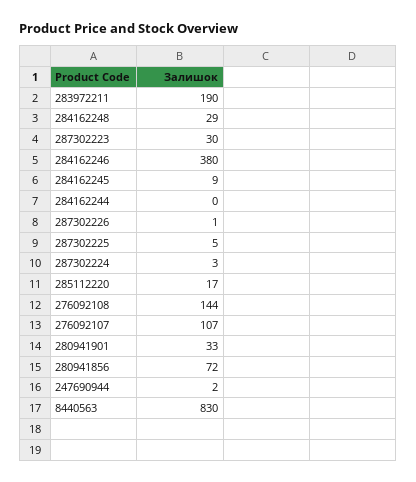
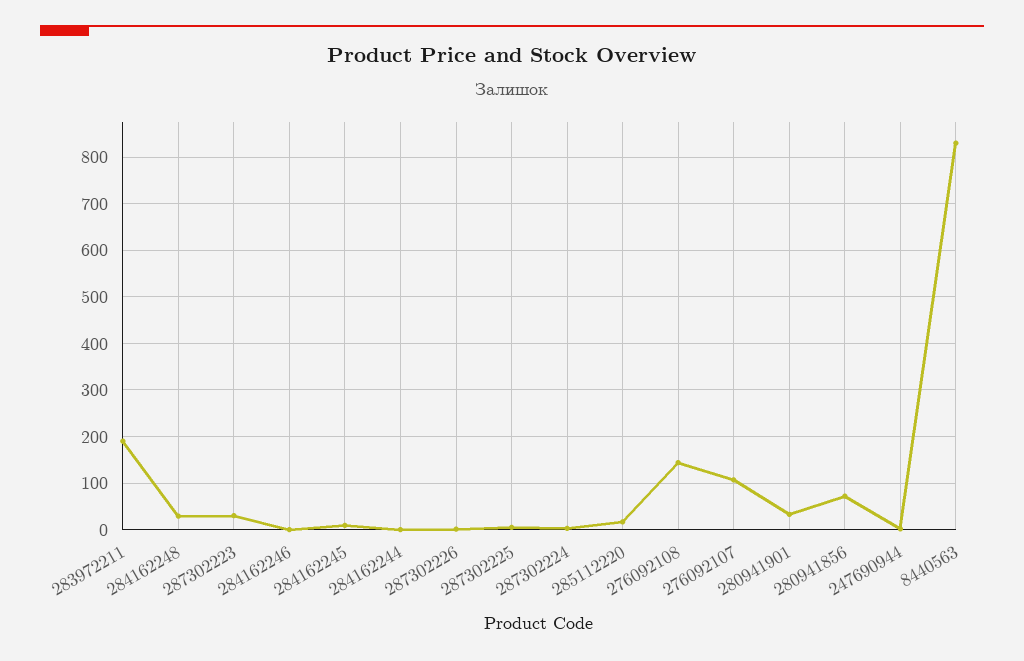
  {
    "283972211": 190,
    "284162248": 29,
    "287302223": 30,
-   "284162246": 380,
+   "284162246": 0,
    "284162245": 9,
    "284162244": 0,
    "287302226": 1,
    "287302225": 5,
    "287302224": 3,
    "285112220": 17,
    "276092108": 144,
    "276092107": 107,
    "280941901": 33,
    "280941856": 72,
    "247690944": 2,
    "8440563": 830
  }

